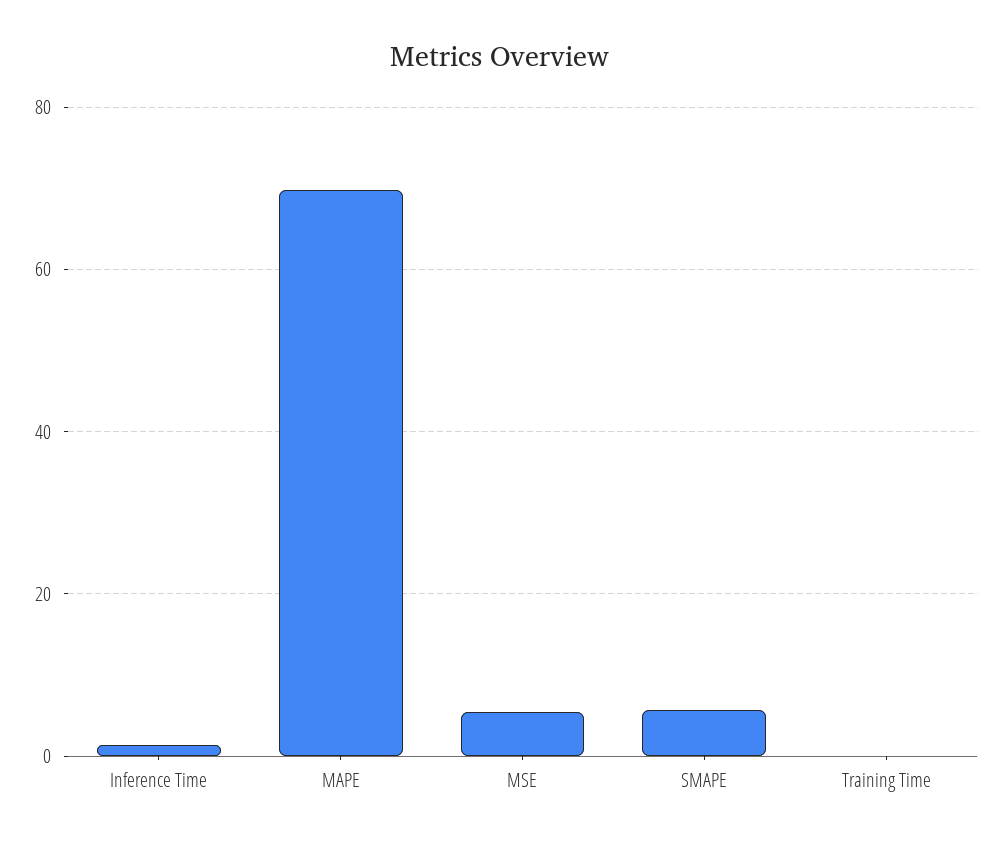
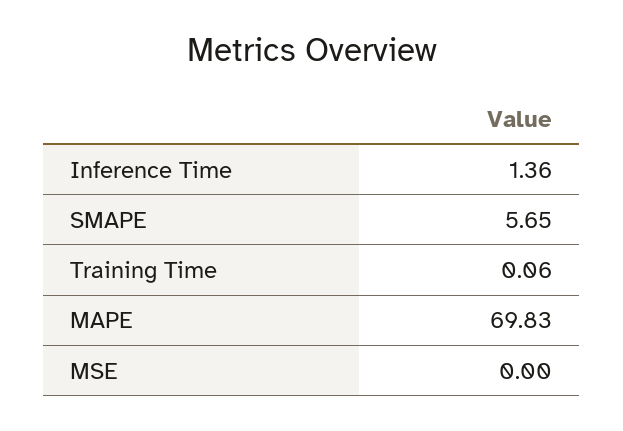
  {
    "Inference Time": 1.36,
    "MAPE": 69.83,
-   "MSE": 6,
+   "MSE": 0,
    "SMAPE": 5.65,
    "Training Time": 0.06
  }

